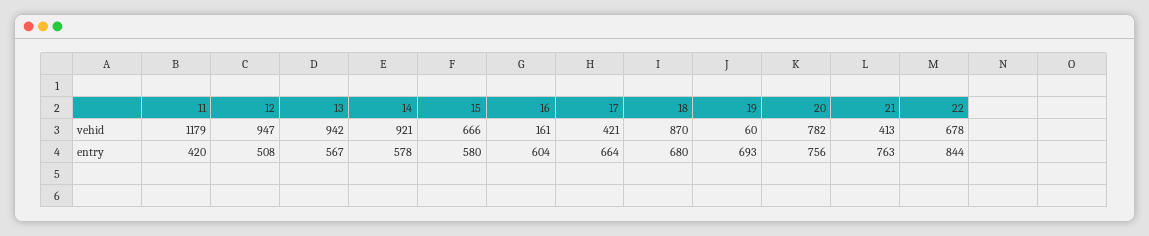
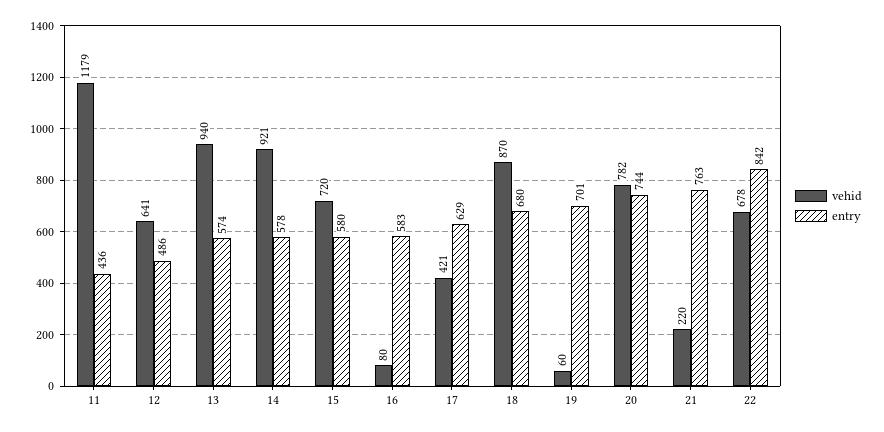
  {
    "vehid": {
      "11": 1179,
-     "12": 947,
+     "12": 641,
-     "13": 942,
+     "13": 940,
      "14": 921,
-     "15": 666,
+     "15": 720,
-     "16": 161,
+     "16": 80,
      "17": 421,
      "18": 870,
      "19": 60,
      "20": 782,
-     "21": 413,
+     "21": 220,
      "22": 678
    },
    "entry": {
-     "11": 420,
+     "11": 436,
-     "12": 508,
+     "12": 486,
-     "13": 567,
+     "13": 574,
      "14": 578,
      "15": 580,
-     "16": 604,
+     "16": 583,
-     "17": 664,
+     "17": 629,
      "18": 680,
-     "19": 693,
+     "19": 701,
-     "20": 756,
+     "20": 744,
      "21": 763,
-     "22": 844
+     "22": 842
    }
  }

